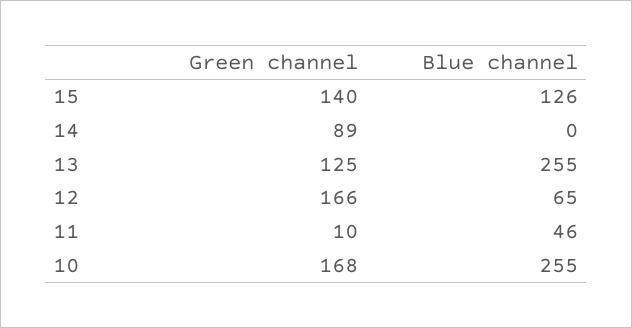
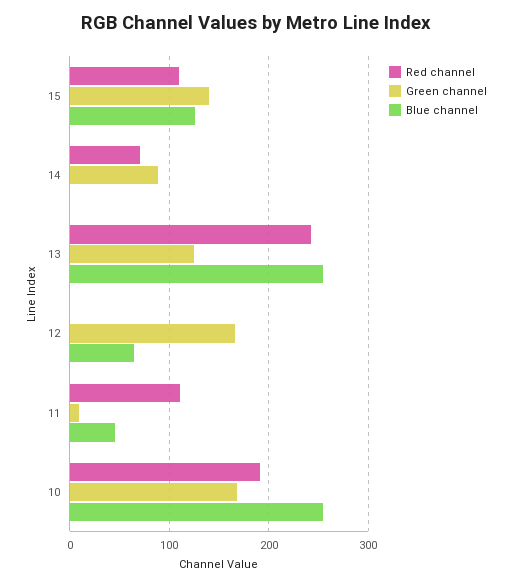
  {
    "Green channel": {
      "15": 140,
      "14": 89,
      "13": 125,
      "12": 166,
      "11": 10,
      "10": 168
    },
    "Blue channel": {
      "15": 126,
      "14": 0,
      "13": 255,
      "12": 65,
      "11": 46,
      "10": 255
-   }
+   },
+   "Red channel": {
+     "15": 110,
+     "14": 70,
+     "13": 240,
+     "12": 0,
+     "11": 110,
+     "10": 190
+   }
  }

